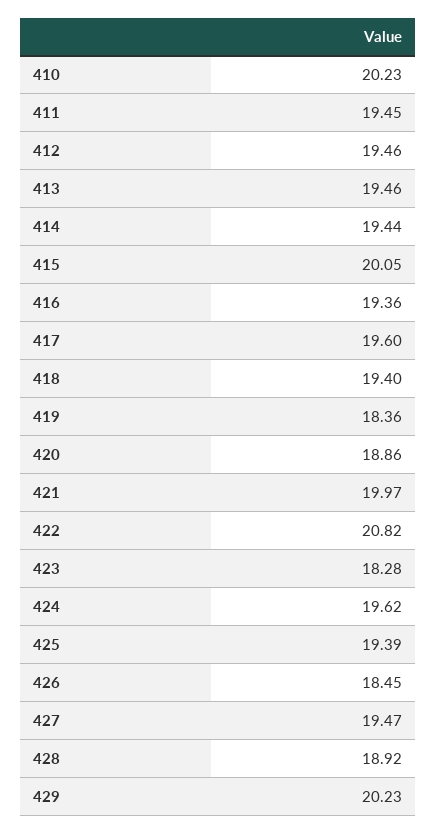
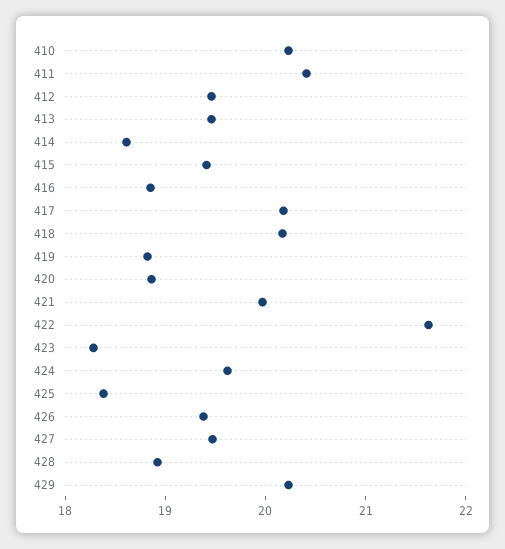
  {
    "410": 20.23,
-   "411": 19.45,
+   "411": 20.4,
    "412": 19.46,
    "413": 19.46,
-   "414": 19.44,
+   "414": 18.6,
-   "415": 20.05,
+   "415": 19.4,
-   "416": 19.36,
+   "416": 18.8,
-   "417": 19.6,
+   "417": 20.2,
-   "418": 19.4,
+   "418": 20.2,
-   "419": 18.36,
+   "419": 18.8,
    "420": 18.86,
    "421": 19.97,
-   "422": 20.82,
+   "422": 21.6,
    "423": 18.28,
    "424": 19.62,
-   "425": 19.39,
+   "425": 18.4,
-   "426": 18.45,
+   "426": 19.4,
    "427": 19.47,
    "428": 18.92,
    "429": 20.23
  }

